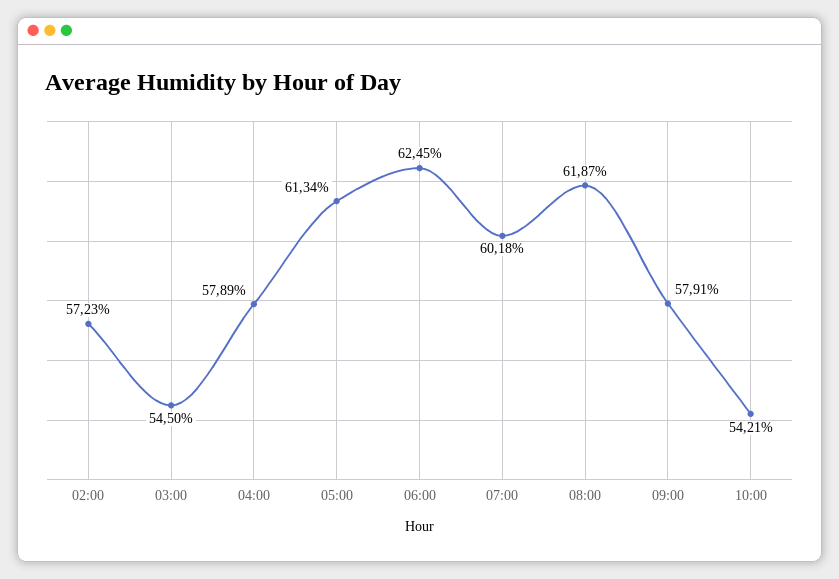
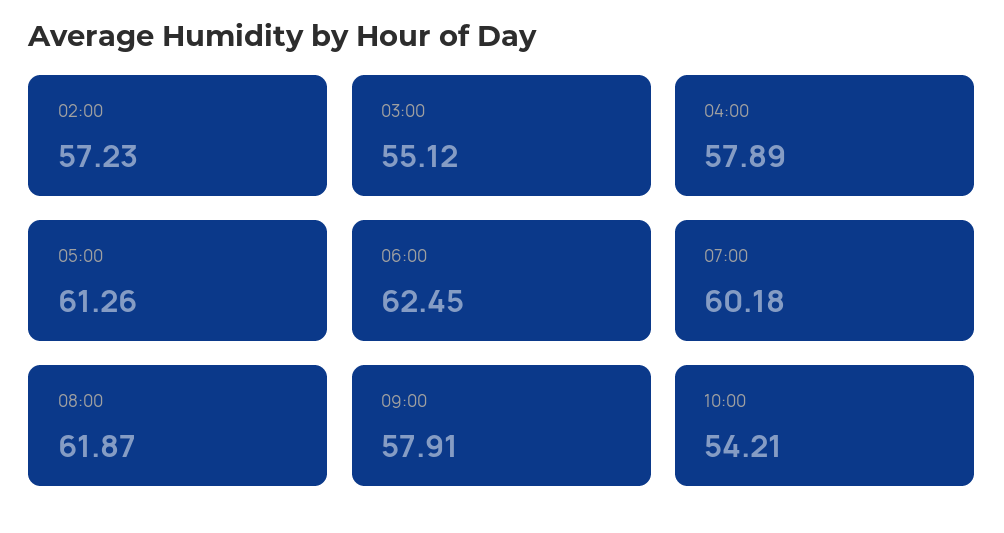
  {
    "02:00": 57.23,
-   "03:00": 54.5,
+   "03:00": 55.12,
    "04:00": 57.89,
-   "05:00": 61.34,
+   "05:00": 61.26,
    "06:00": 62.45,
    "07:00": 60.18,
    "08:00": 61.87,
    "09:00": 57.91,
    "10:00": 54.21
  }

